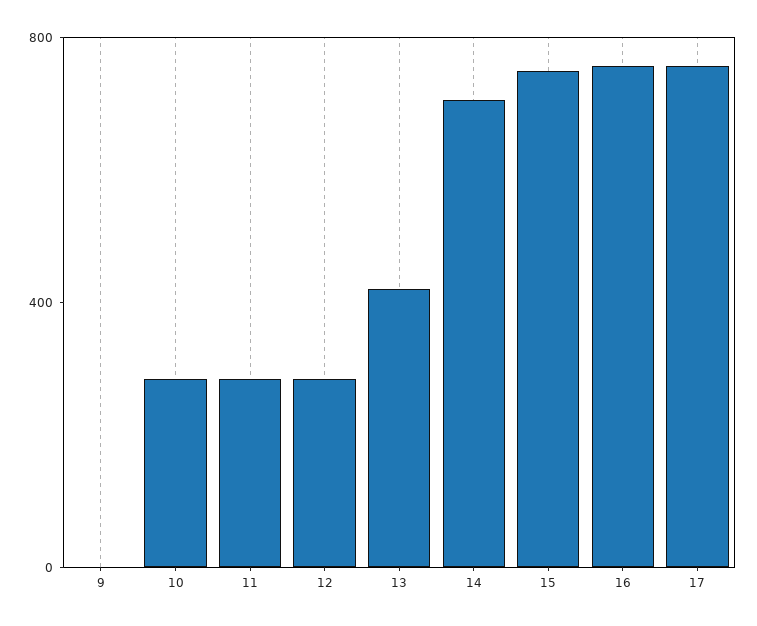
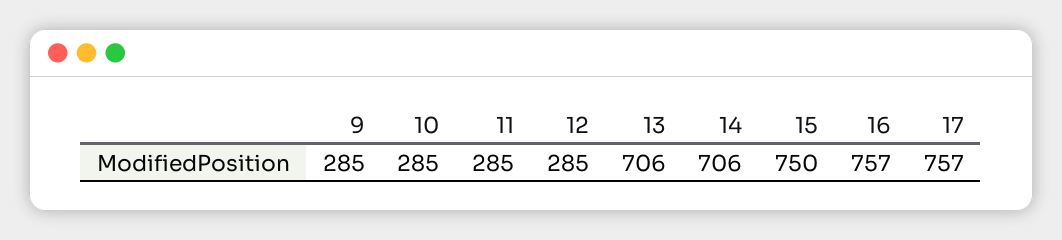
  {
-   "9": 0,
+   "9": 285,
    "10": 285,
    "11": 285,
    "12": 285,
-   "13": 400,
+   "13": 706,
    "14": 706,
    "15": 750,
    "16": 757,
    "17": 757
  }

